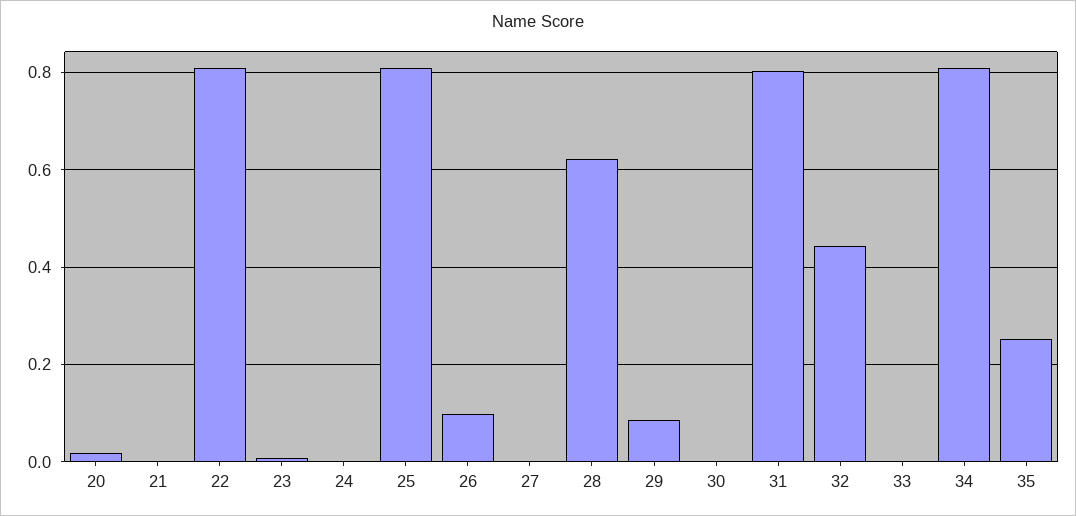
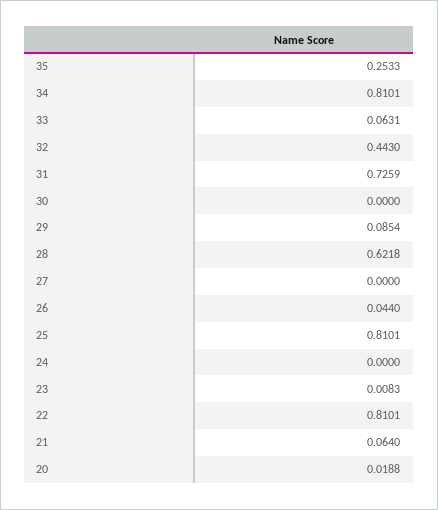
  {
    "20": 0.0188,
-   "21": 0,
+   "21": 0.064,
    "22": 0.8101,
    "23": 0.0083,
    "24": 0,
    "25": 0.8101,
-   "26": 0.1,
+   "26": 0.044,
    "27": 0,
    "28": 0.6218,
    "29": 0.0854,
    "30": 0,
-   "31": 0.8,
+   "31": 0.7259,
    "32": 0.443,
-   "33": 0,
+   "33": 0.0631,
    "34": 0.8101,
    "35": 0.2533
  }

